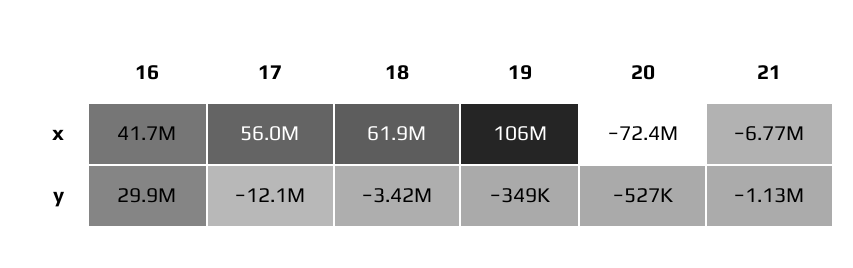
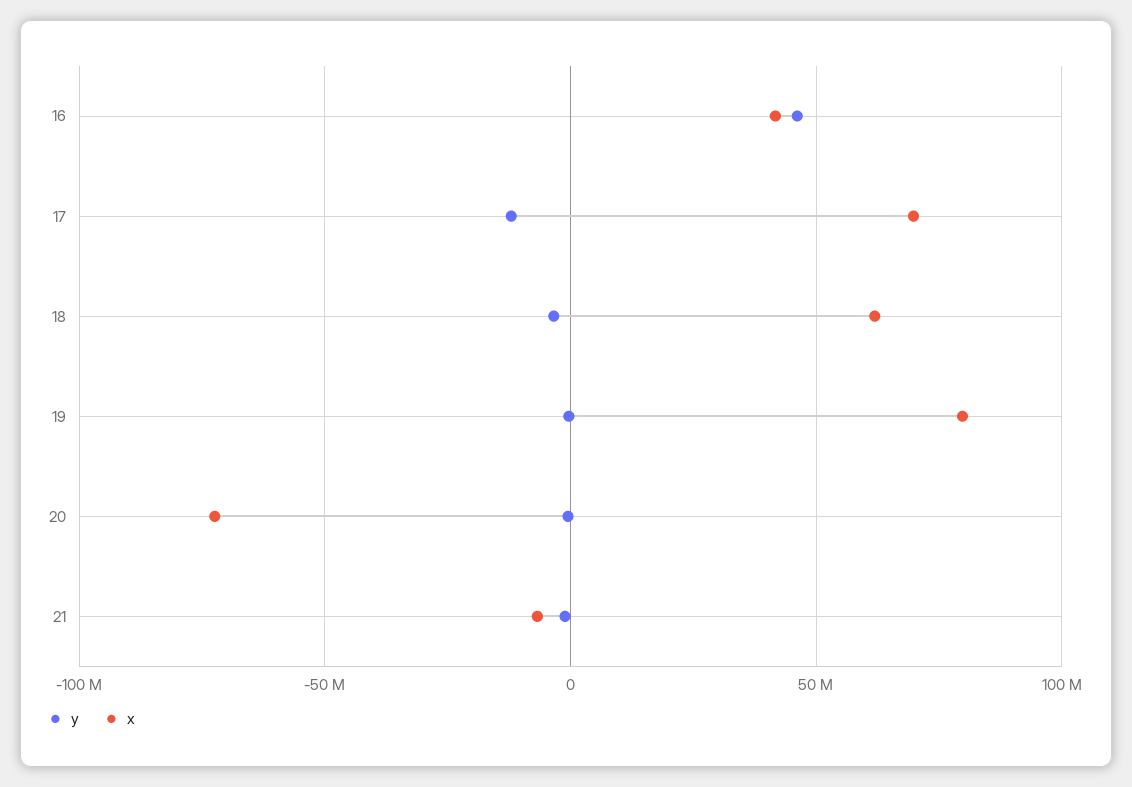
  {
    "x": {
      "16": 41700000,
-     "17": 56000000,
+     "17": 70000000,
      "18": 61900000,
-     "19": 106000000,
+     "19": 80000000,
      "20": -72400000,
      "21": -6770000
    },
    "y": {
-     "16": 29900000,
+     "16": 45000000,
      "17": -12100000,
      "18": -3420000,
      "19": -349000,
      "20": -527000,
      "21": -1130000
    }
  }

